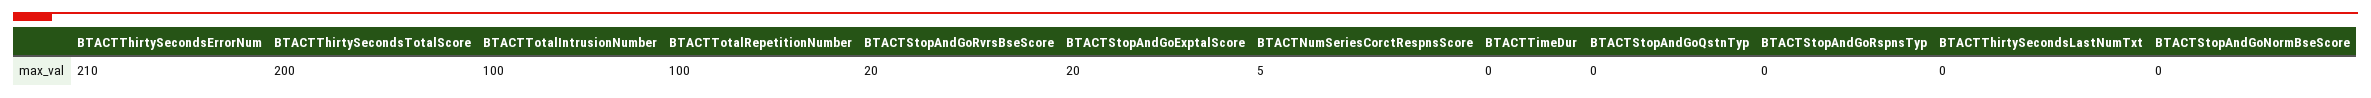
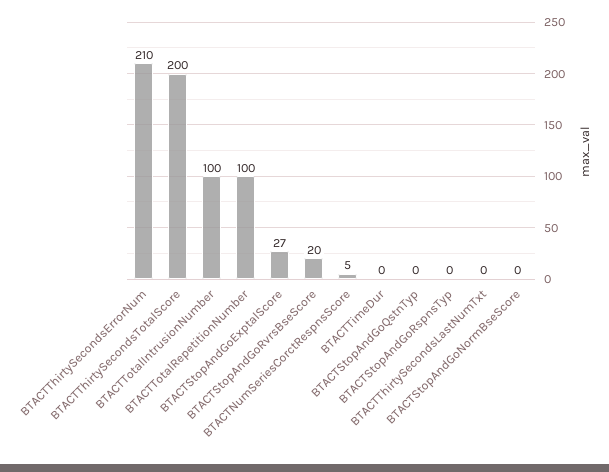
  {
    "BTACTThirtySecondsErrorNum": 210,
    "BTACTThirtySecondsTotalScore": 200,
    "BTACTTotalIntrusionNumber": 100,
    "BTACTTotalRepetitionNumber": 100,
    "BTACTStopAndGoRvrsBseScore": 20,
-   "BTACTStopAndGoExptalScore": 20,
+   "BTACTStopAndGoExptalScore": 27,
    "BTACTNumSeriesCorctRespnsScore": 5,
    "BTACTTimeDur": 0,
    "BTACTStopAndGoQstnTyp": 0,
    "BTACTStopAndGoRspnsTyp": 0,
    "BTACTThirtySecondsLastNumTxt": 0,
    "BTACTStopAndGoNormBseScore": 0
  }

